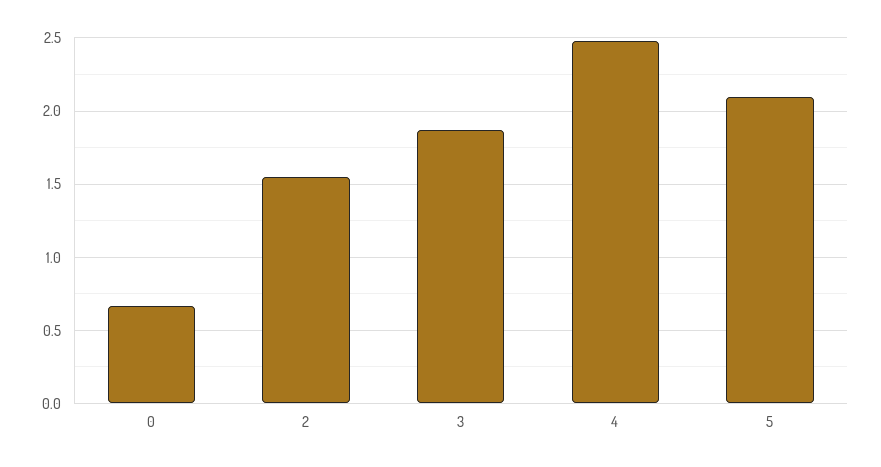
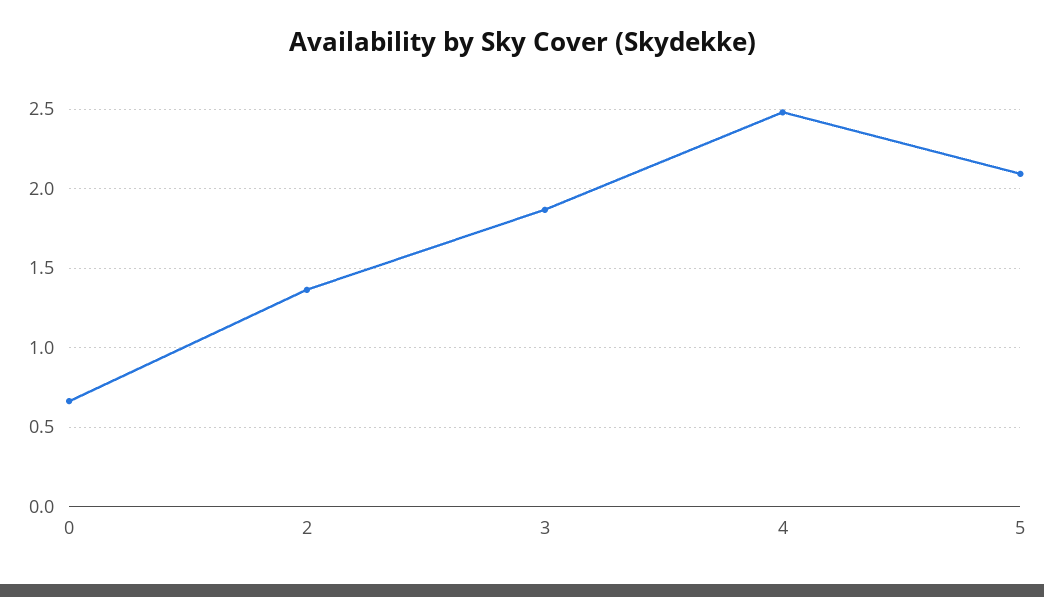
  {
    "0": 0.65,
-   "2": 1.55,
+   "2": 1.35,
    "3": 1.85,
    "4": 2.5,
    "5": 2.1
  }

